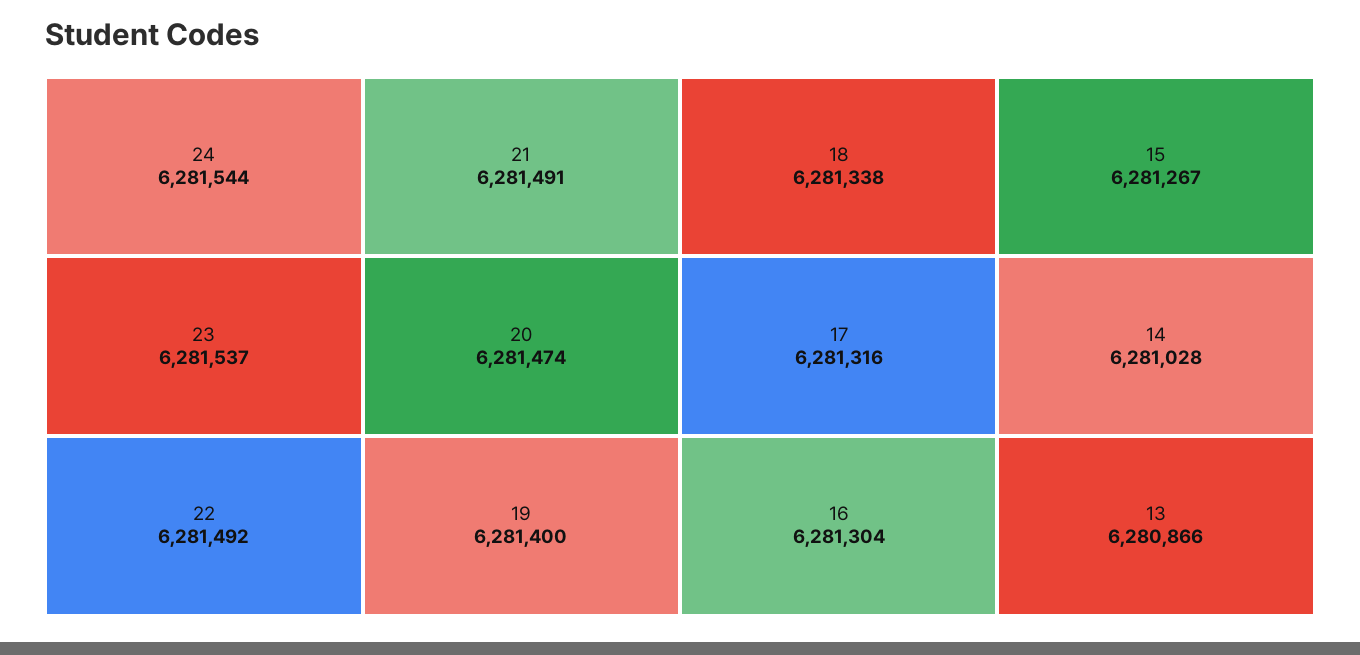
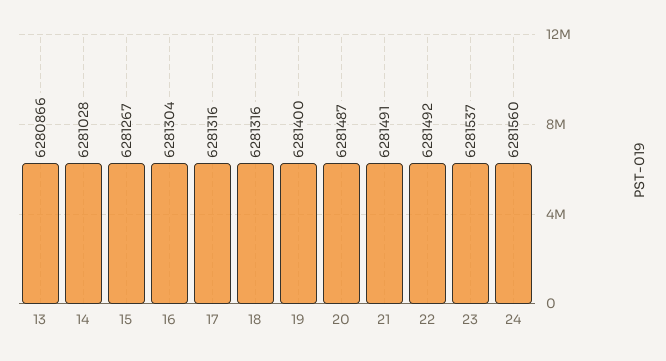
  {
-   "24": 6281544,
+   "24": 6281560,
    "23": 6281537,
    "22": 6281492,
    "21": 6281491,
-   "20": 6281474,
+   "20": 6281487,
    "19": 6281400,
-   "18": 6281338,
+   "18": 6281316,
    "17": 6281316,
    "16": 6281304,
    "15": 6281267,
    "14": 6281028,
    "13": 6280866
  }

